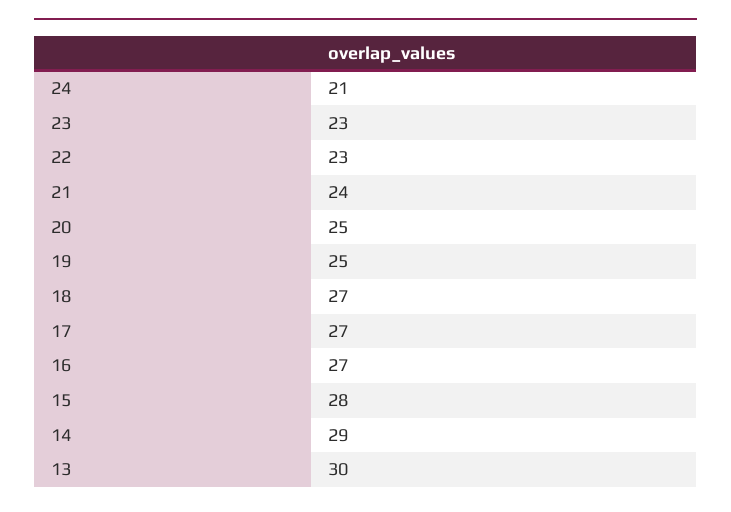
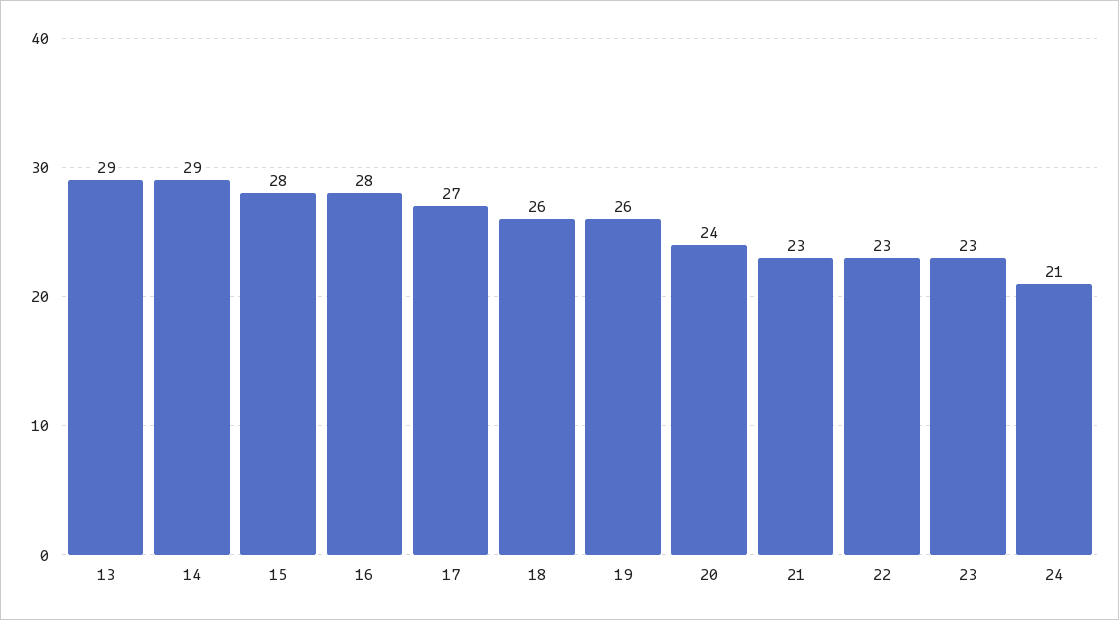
  {
    "24": 21,
    "23": 23,
    "22": 23,
-   "21": 24,
+   "21": 23,
-   "20": 25,
+   "20": 24,
-   "19": 25,
+   "19": 26,
-   "18": 27,
+   "18": 26,
    "17": 27,
-   "16": 27,
+   "16": 28,
    "15": 28,
    "14": 29,
-   "13": 30
+   "13": 29
  }

